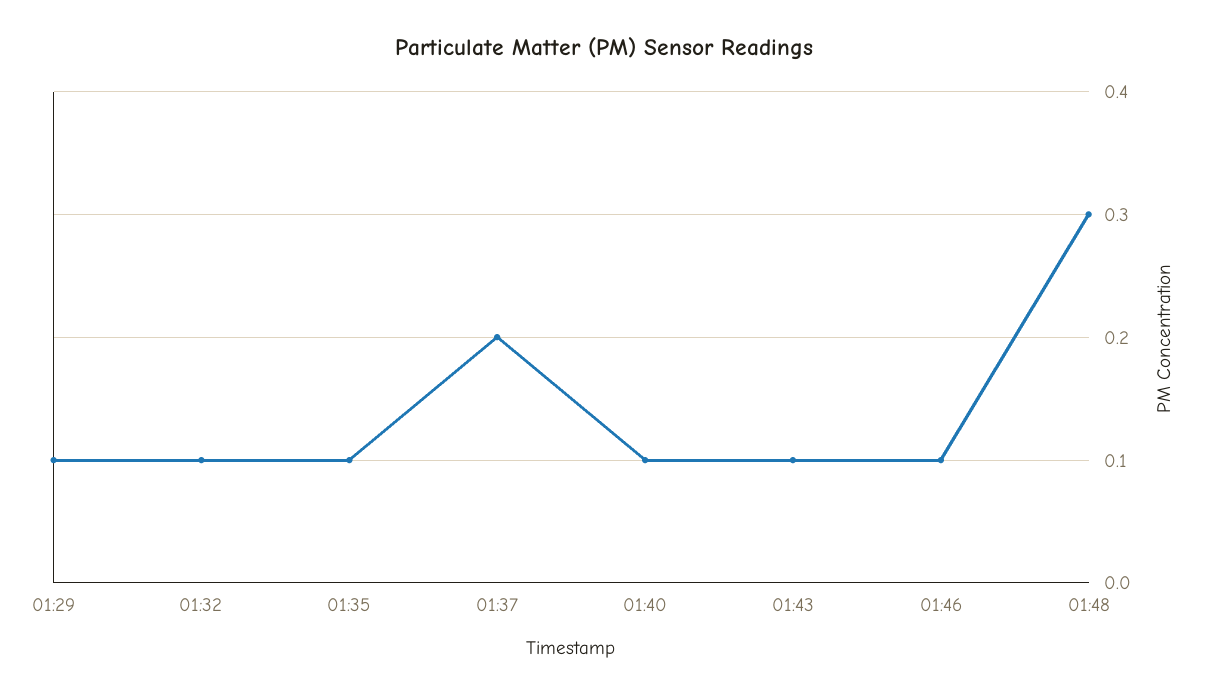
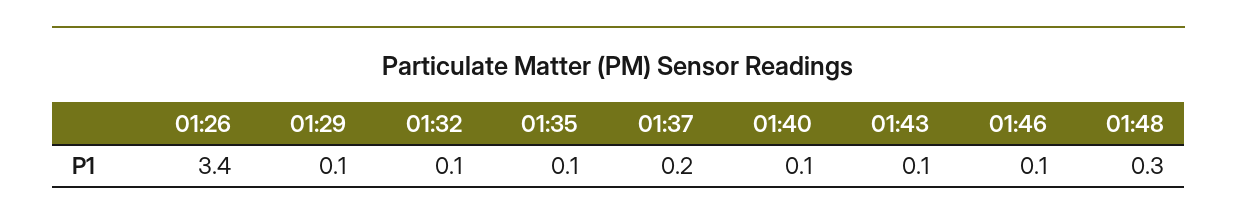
  {
    "01:29": 0.1,
    "01:32": 0.1,
    "01:35": 0.1,
    "01:37": 0.2,
    "01:40": 0.1,
    "01:43": 0.1,
    "01:46": 0.1,
-   "01:48": 0.3
+   "01:48": 0.3,
+   "01:26": 3.4
  }

